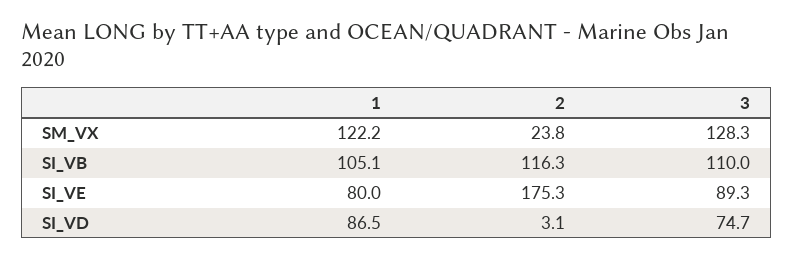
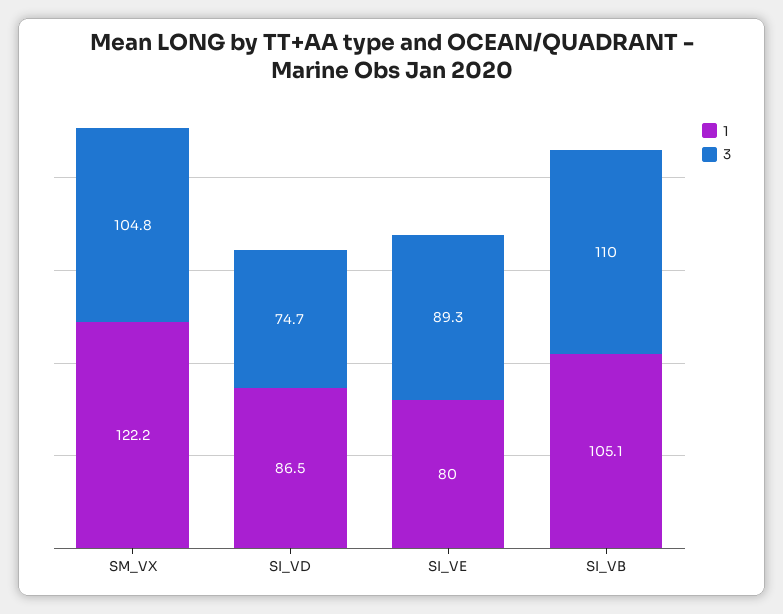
  {
    "1": {
      "SM_VX": 122.2,
      "SI_VB": 105.1,
      "SI_VE": 80,
      "SI_VD": 86.5
    },
-   "2": {
-     "SM_VX": 23.8,
-     "SI_VB": 116.3,
-     "SI_VE": 175.3,
-     "SI_VD": 3.1
-   },
    "3": {
-     "SM_VX": 128.3,
+     "SM_VX": 104.8,
      "SI_VB": 110,
      "SI_VE": 89.3,
      "SI_VD": 74.7
    }
  }

